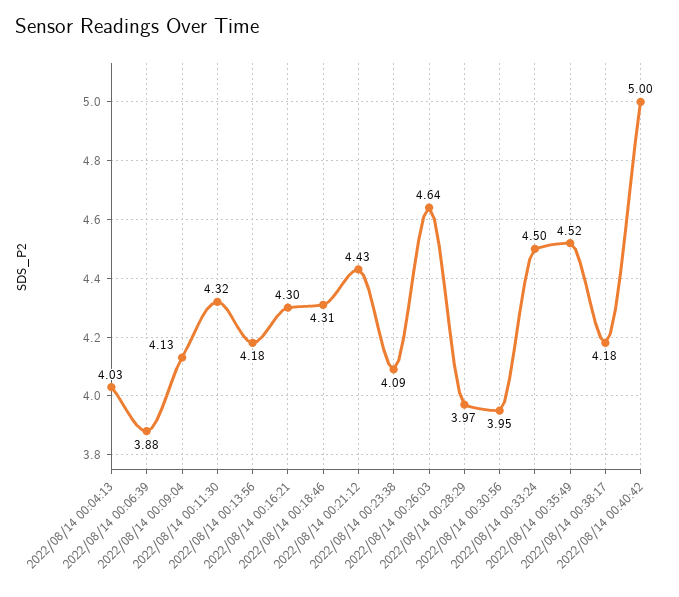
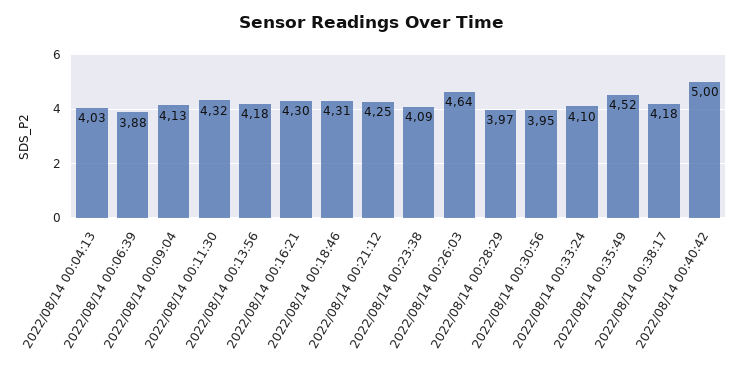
  {
    "2022/08/14 00:04:13": 4.03,
    "2022/08/14 00:06:39": 3.88,
    "2022/08/14 00:09:04": 4.13,
    "2022/08/14 00:11:30": 4.32,
    "2022/08/14 00:13:56": 4.18,
    "2022/08/14 00:16:21": 4.3,
    "2022/08/14 00:18:46": 4.31,
-   "2022/08/14 00:21:12": 4.43,
+   "2022/08/14 00:21:12": 4.25,
    "2022/08/14 00:23:38": 4.09,
    "2022/08/14 00:26:03": 4.64,
    "2022/08/14 00:28:29": 3.97,
    "2022/08/14 00:30:56": 3.95,
-   "2022/08/14 00:33:24": 4.5,
+   "2022/08/14 00:33:24": 4.1,
    "2022/08/14 00:35:49": 4.52,
    "2022/08/14 00:38:17": 4.18,
    "2022/08/14 00:40:42": 5
  }

